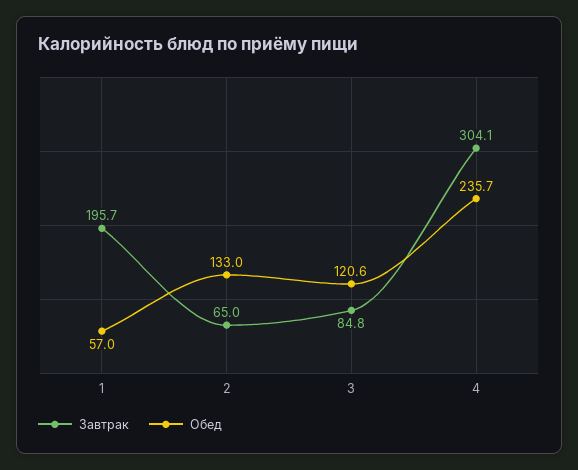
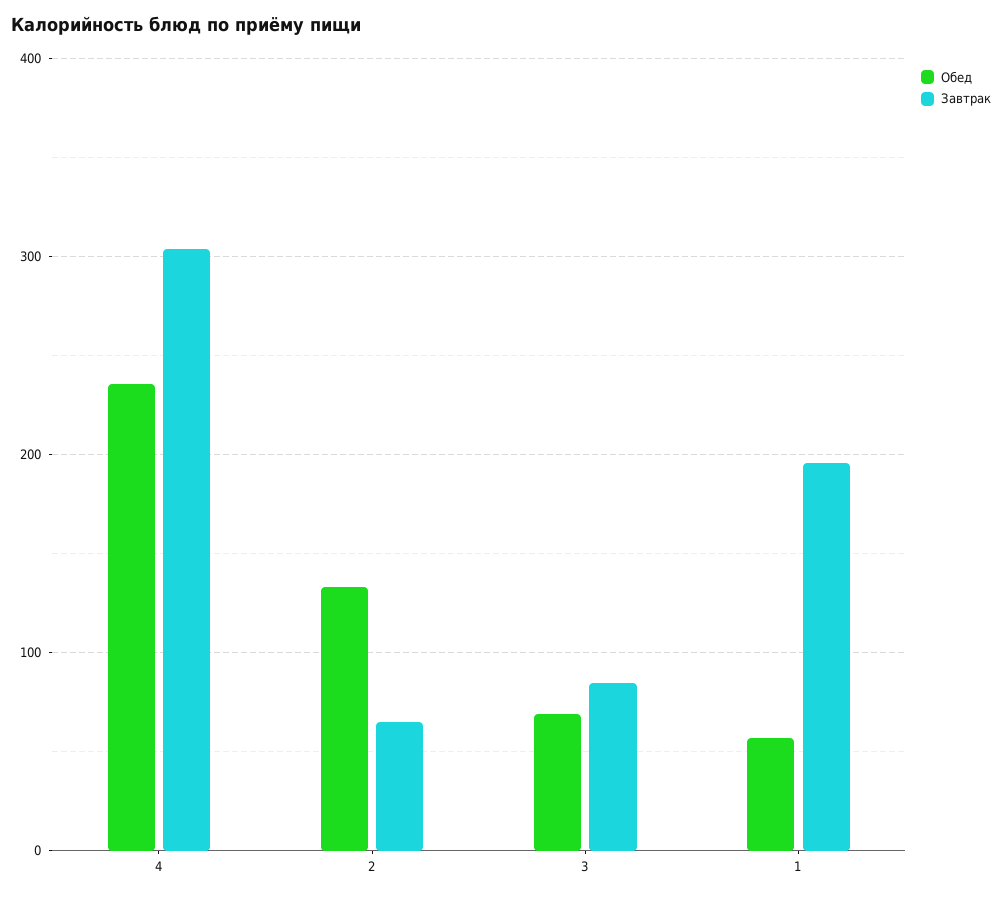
  {
    "Завтрак": {
      "1": 195.7,
      "2": 65,
      "3": 84.8,
      "4": 304.1
    },
    "Обед": {
      "1": 57,
      "2": 133,
-     "3": 120.6,
+     "3": 70,
      "4": 235.7
    }
  }

